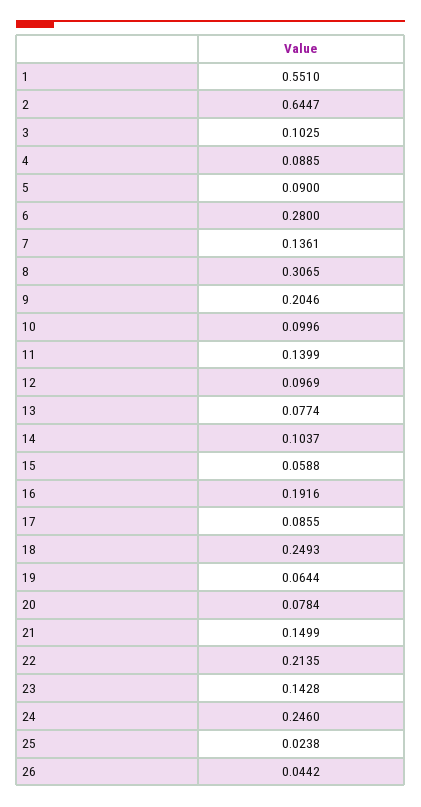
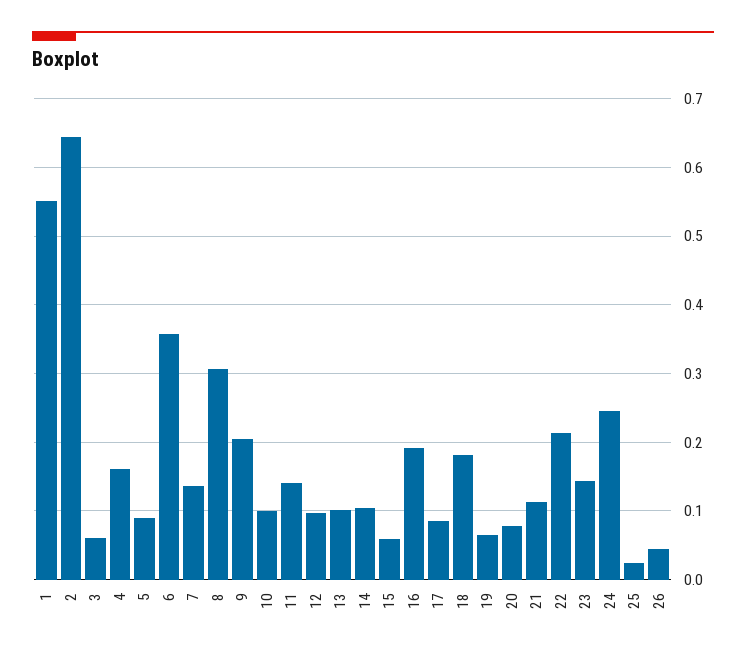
  {
    "1": 0.551,
    "2": 0.6447,
-   "3": 0.1025,
+   "3": 0.06,
-   "4": 0.0885,
+   "4": 0.16,
    "5": 0.09,
-   "6": 0.28,
+   "6": 0.36,
    "7": 0.1361,
    "8": 0.3065,
    "9": 0.2046,
    "10": 0.0996,
    "11": 0.1399,
    "12": 0.0969,
-   "13": 0.0774,
+   "13": 0.1,
    "14": 0.1037,
    "15": 0.0588,
    "16": 0.1916,
    "17": 0.0855,
-   "18": 0.2493,
+   "18": 0.18,
    "19": 0.0644,
    "20": 0.0784,
-   "21": 0.1499,
+   "21": 0.11,
    "22": 0.2135,
    "23": 0.1428,
    "24": 0.246,
    "25": 0.0238,
    "26": 0.0442
  }

